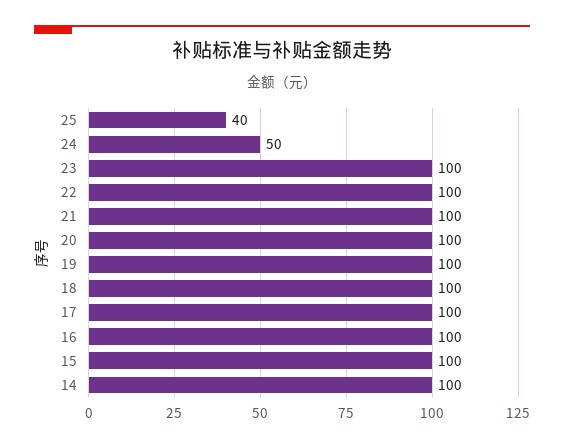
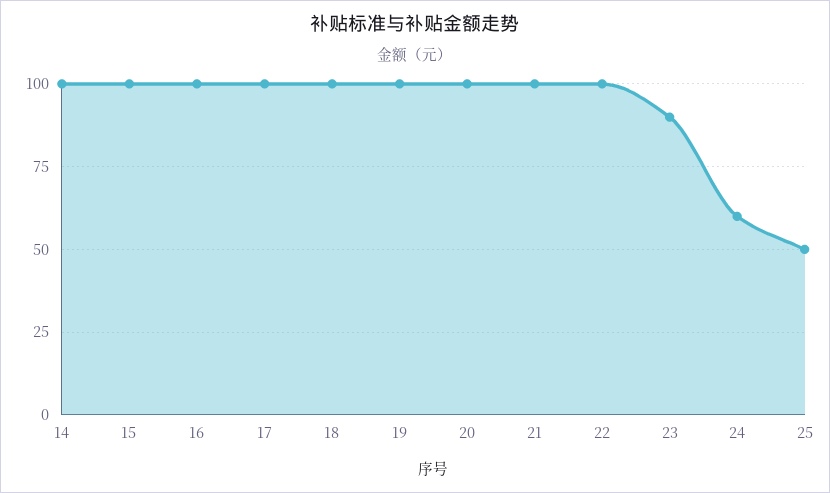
  {
-   "25": 40,
+   "25": 50,
-   "24": 50,
+   "24": 60,
-   "23": 100,
+   "23": 90,
    "22": 100,
    "21": 100,
    "20": 100,
    "19": 100,
    "18": 100,
    "17": 100,
    "16": 100,
    "15": 100,
    "14": 100
  }

